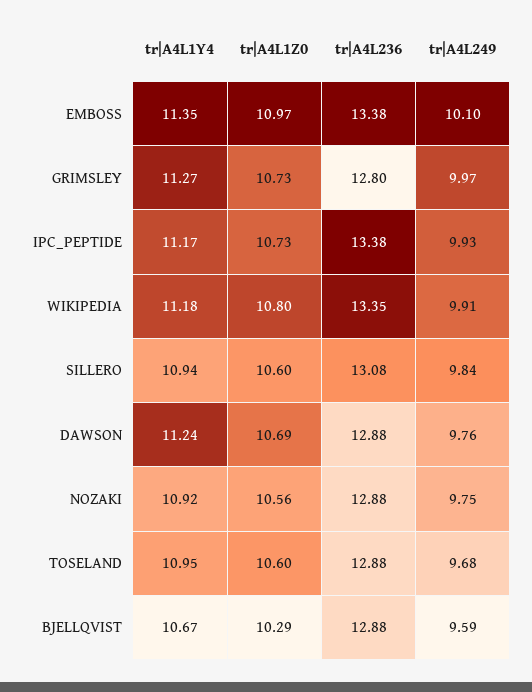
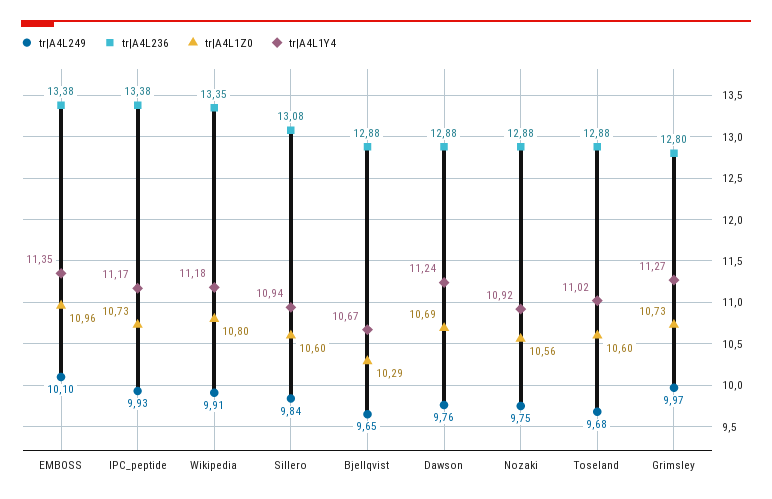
  {
    "tr|A4L1Y4": {
      "EMBOSS": 11.35,
      "GRIMSLEY": 11.27,
      "IPC_PEPTIDE": 11.17,
      "WIKIPEDIA": 11.18,
      "SILLERO": 10.94,
      "DAWSON": 11.24,
      "NOZAKI": 10.92,
-     "TOSELAND": 10.95,
+     "TOSELAND": 11.02,
      "BJELLQVIST": 10.67
    },
    "tr|A4L1Z0": {
-     "EMBOSS": 10.97,
+     "EMBOSS": 10.96,
      "GRIMSLEY": 10.73,
      "IPC_PEPTIDE": 10.73,
      "WIKIPEDIA": 10.8,
      "SILLERO": 10.6,
      "DAWSON": 10.69,
      "NOZAKI": 10.56,
      "TOSELAND": 10.6,
      "BJELLQVIST": 10.29
    },
    "tr|A4L236": {
      "EMBOSS": 13.38,
      "GRIMSLEY": 12.8,
      "IPC_PEPTIDE": 13.38,
      "WIKIPEDIA": 13.35,
      "SILLERO": 13.08,
      "DAWSON": 12.88,
      "NOZAKI": 12.88,
      "TOSELAND": 12.88,
      "BJELLQVIST": 12.88
    },
    "tr|A4L249": {
      "EMBOSS": 10.1,
      "GRIMSLEY": 9.97,
      "IPC_PEPTIDE": 9.93,
      "WIKIPEDIA": 9.91,
      "SILLERO": 9.84,
      "DAWSON": 9.76,
      "NOZAKI": 9.75,
      "TOSELAND": 9.68,
-     "BJELLQVIST": 9.59
+     "BJELLQVIST": 9.65
    }
  }

